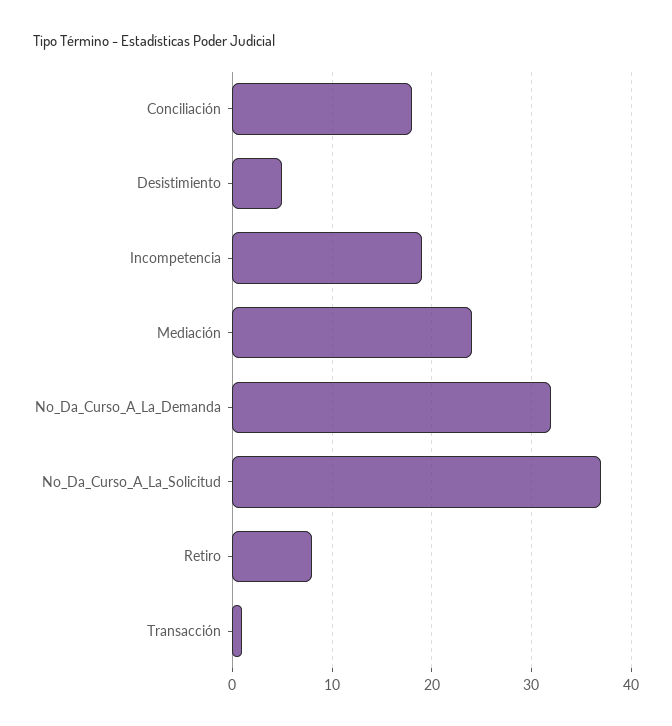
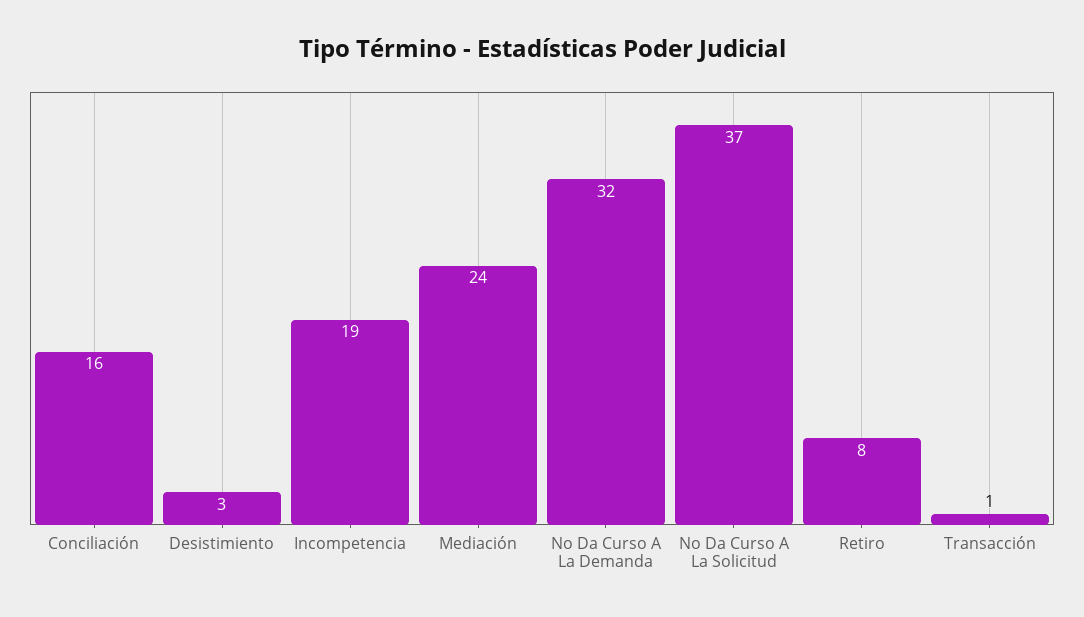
  {
-   "Conciliación": 18,
+   "Conciliación": 16,
-   "Desistimiento": 5,
+   "Desistimiento": 3,
    "Incompetencia": 19,
    "Mediación": 24,
    "No_Da_Curso_A_La_Demanda": 32,
    "No_Da_Curso_A_La_Solicitud": 37,
    "Retiro": 8,
    "Transacción": 1
  }

